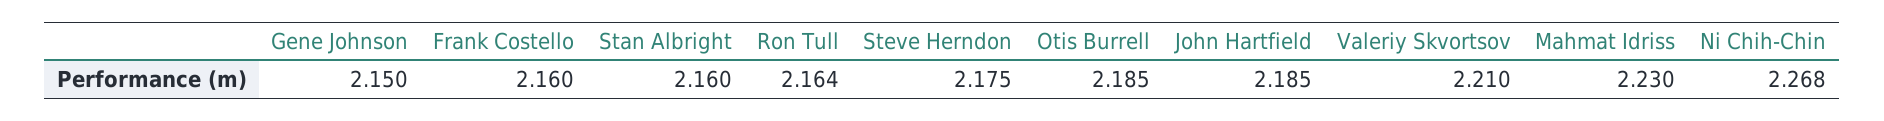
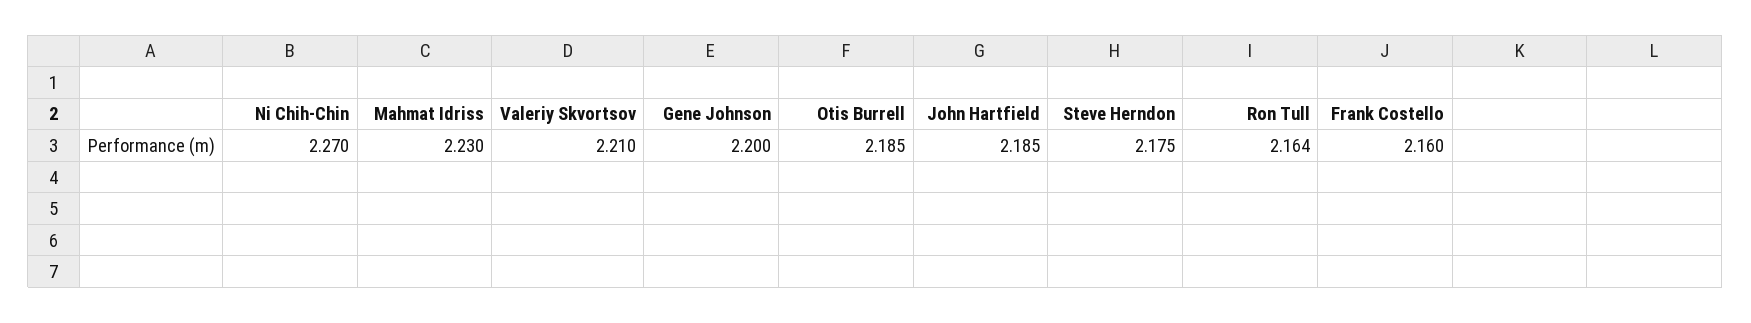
  {
-   "Gene Johnson": 2.15,
+   "Gene Johnson": 2.2,
    "Frank Costello": 2.16,
-   "Stan Albright": 2.16,
    "Ron Tull": 2.164,
    "Steve Herndon": 2.175,
    "Otis Burrell": 2.185,
    "John Hartfield": 2.185,
    "Valeriy Skvortsov": 2.21,
    "Mahmat Idriss": 2.23,
-   "Ni Chih-Chin": 2.268
+   "Ni Chih-Chin": 2.27
  }

